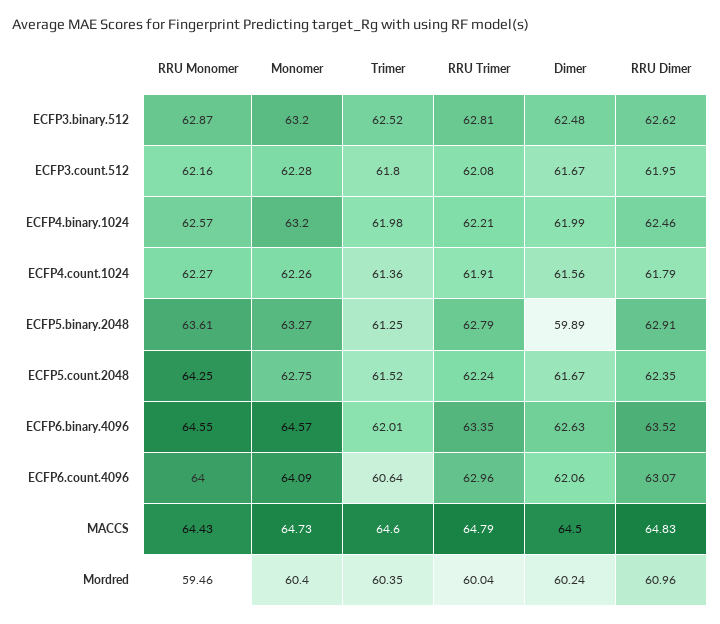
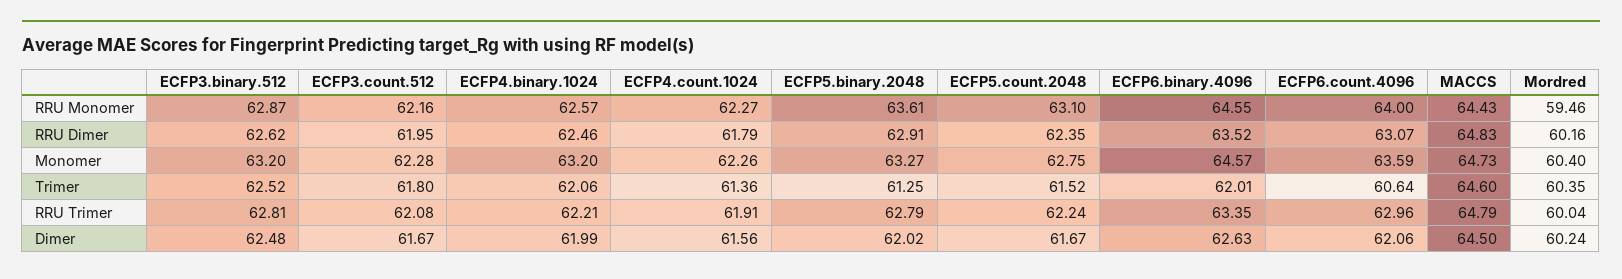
  {
    "RRU Monomer": {
      "ECFP3.binary.512": 62.87,
      "ECFP3.count.512": 62.16,
      "ECFP4.binary.1024": 62.57,
      "ECFP4.count.1024": 62.27,
      "ECFP5.binary.2048": 63.61,
-     "ECFP5.count.2048": 64.25,
+     "ECFP5.count.2048": 63.1,
      "ECFP6.binary.4096": 64.55,
      "ECFP6.count.4096": 64,
      "MACCS": 64.43,
      "Mordred": 59.46
    },
    "Monomer": {
      "ECFP3.binary.512": 63.2,
      "ECFP3.count.512": 62.28,
      "ECFP4.binary.1024": 63.2,
      "ECFP4.count.1024": 62.26,
      "ECFP5.binary.2048": 63.27,
      "ECFP5.count.2048": 62.75,
      "ECFP6.binary.4096": 64.57,
-     "ECFP6.count.4096": 64.09,
+     "ECFP6.count.4096": 63.59,
      "MACCS": 64.73,
      "Mordred": 60.4
    },
    "Trimer": {
      "ECFP3.binary.512": 62.52,
      "ECFP3.count.512": 61.8,
-     "ECFP4.binary.1024": 61.98,
+     "ECFP4.binary.1024": 62.06,
      "ECFP4.count.1024": 61.36,
      "ECFP5.binary.2048": 61.25,
      "ECFP5.count.2048": 61.52,
      "ECFP6.binary.4096": 62.01,
      "ECFP6.count.4096": 60.64,
      "MACCS": 64.6,
      "Mordred": 60.35
    },
    "RRU Trimer": {
      "ECFP3.binary.512": 62.81,
      "ECFP3.count.512": 62.08,
      "ECFP4.binary.1024": 62.21,
      "ECFP4.count.1024": 61.91,
      "ECFP5.binary.2048": 62.79,
      "ECFP5.count.2048": 62.24,
      "ECFP6.binary.4096": 63.35,
      "ECFP6.count.4096": 62.96,
      "MACCS": 64.79,
      "Mordred": 60.04
    },
    "Dimer": {
      "ECFP3.binary.512": 62.48,
      "ECFP3.count.512": 61.67,
      "ECFP4.binary.1024": 61.99,
      "ECFP4.count.1024": 61.56,
-     "ECFP5.binary.2048": 59.89,
+     "ECFP5.binary.2048": 62.02,
      "ECFP5.count.2048": 61.67,
      "ECFP6.binary.4096": 62.63,
      "ECFP6.count.4096": 62.06,
      "MACCS": 64.5,
      "Mordred": 60.24
    },
    "RRU Dimer": {
      "ECFP3.binary.512": 62.62,
      "ECFP3.count.512": 61.95,
      "ECFP4.binary.1024": 62.46,
      "ECFP4.count.1024": 61.79,
      "ECFP5.binary.2048": 62.91,
      "ECFP5.count.2048": 62.35,
      "ECFP6.binary.4096": 63.52,
      "ECFP6.count.4096": 63.07,
      "MACCS": 64.83,
-     "Mordred": 60.96
+     "Mordred": 60.16
    }
  }

